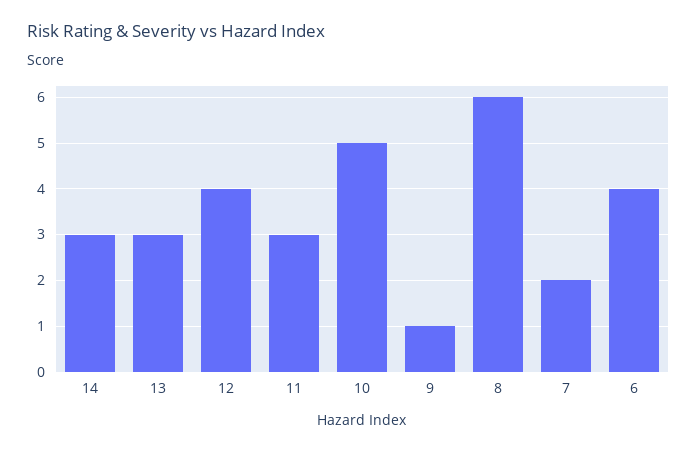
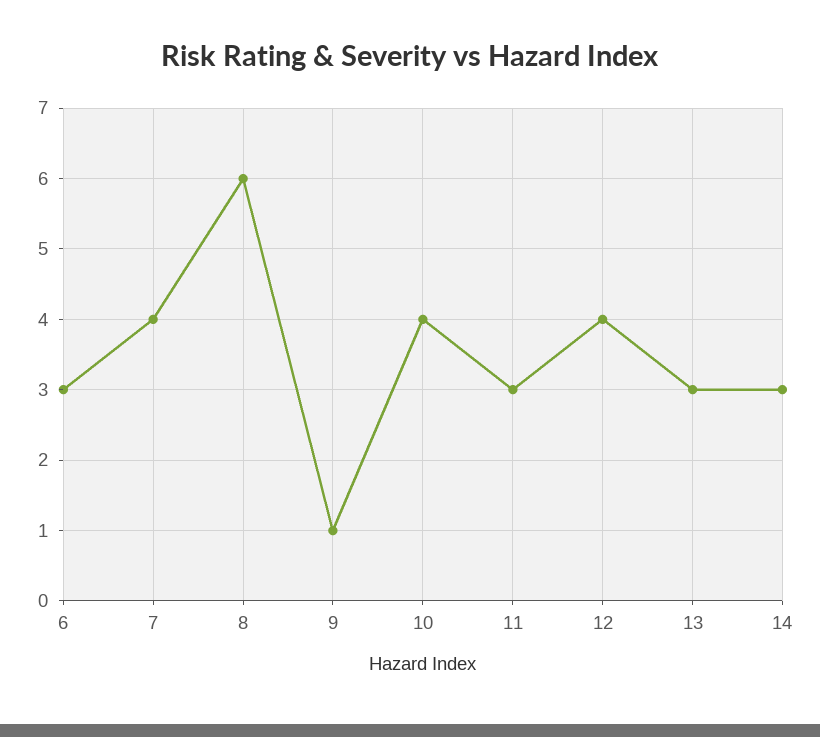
  {
    "14": 3,
    "13": 3,
    "12": 4,
    "11": 3,
-   "10": 5,
+   "10": 4,
    "9": 1,
    "8": 6,
-   "7": 2,
+   "7": 4,
-   "6": 4
+   "6": 3
  }

